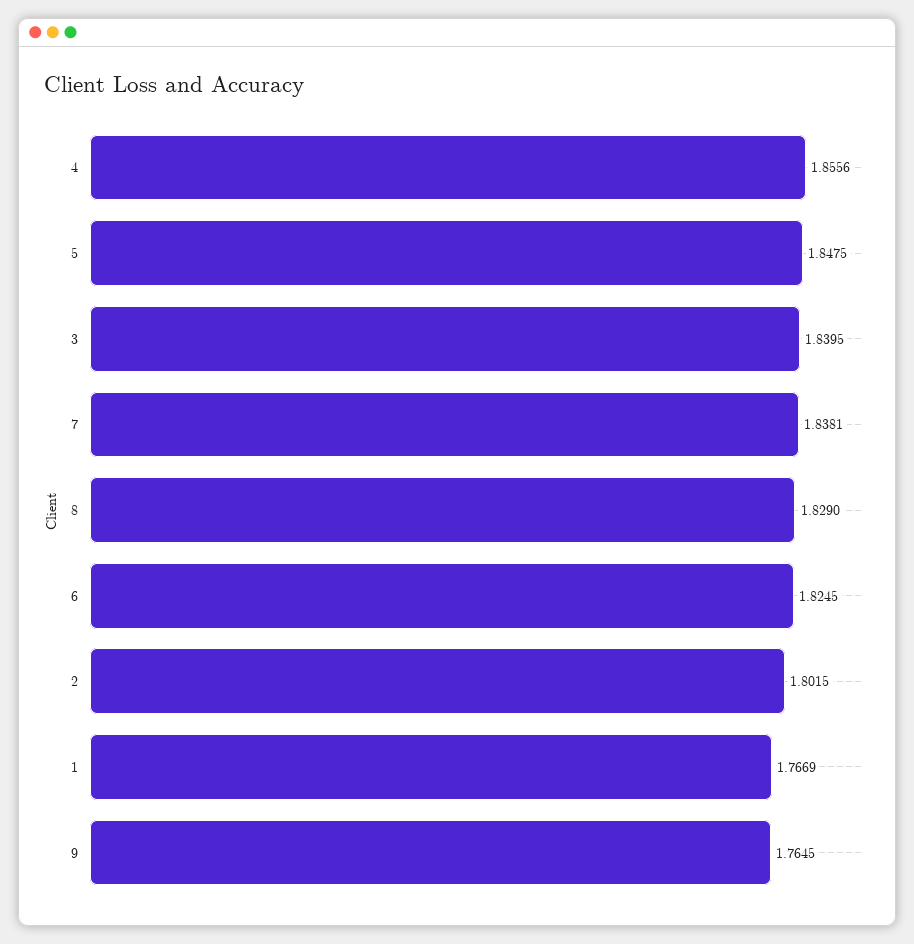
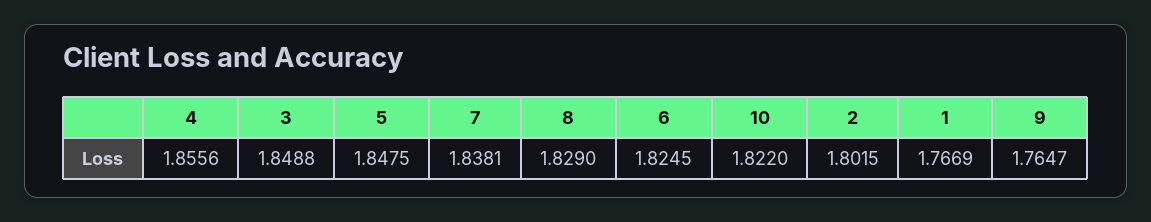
  {
    "4": 1.8556,
    "5": 1.8475,
-   "3": 1.8395,
+   "3": 1.8488,
    "7": 1.8381,
    "8": 1.829,
    "6": 1.8245,
    "2": 1.8015,
    "1": 1.7669,
-   "9": 1.7645
+   "9": 1.7647,
+   "10": 1.822
  }

